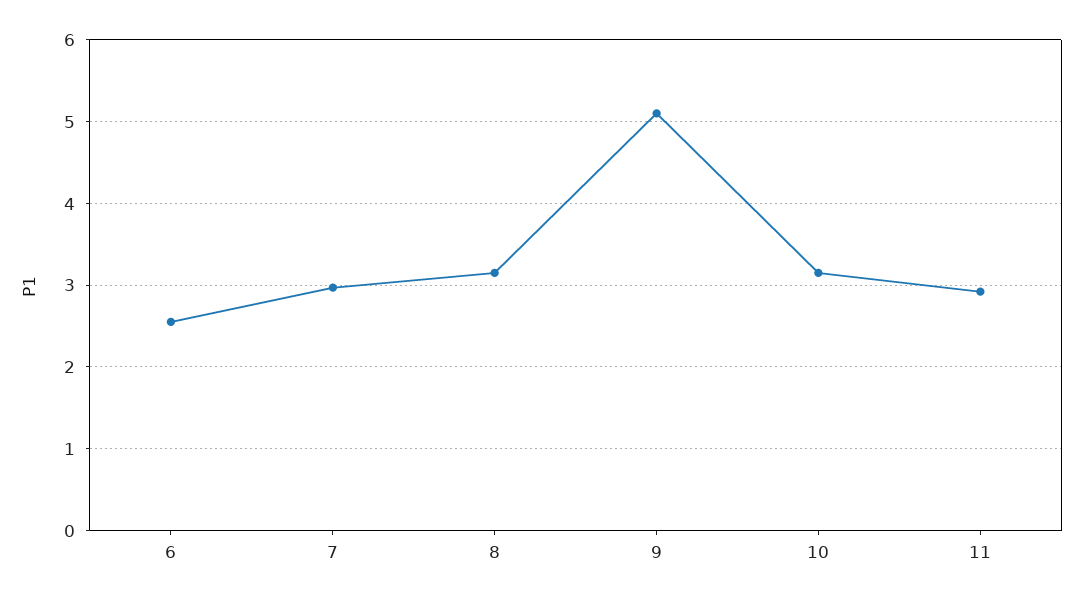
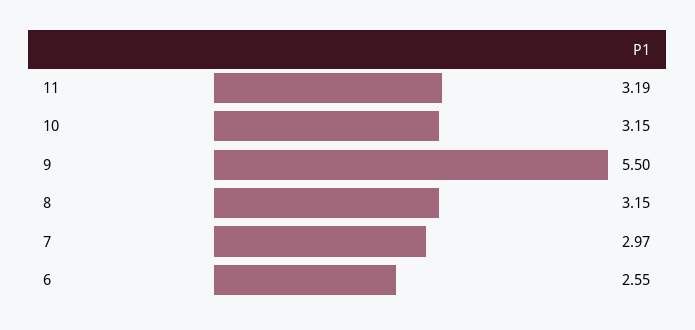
  {
    "6": 2.55,
    "7": 2.97,
    "8": 3.15,
-   "9": 5.1,
+   "9": 5.5,
    "10": 3.15,
-   "11": 2.9
+   "11": 3.19
  }

